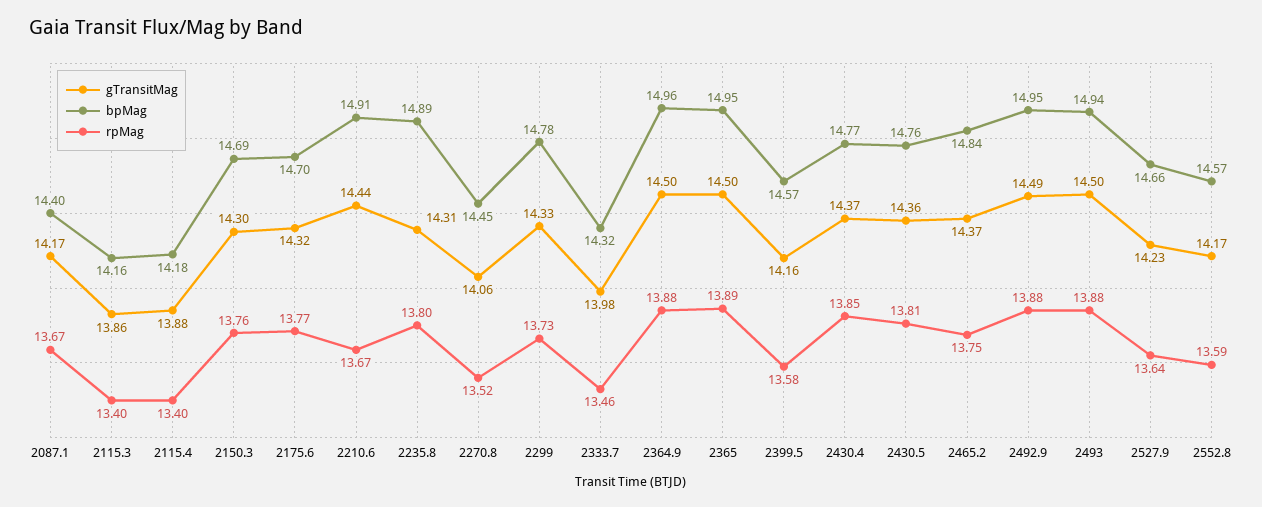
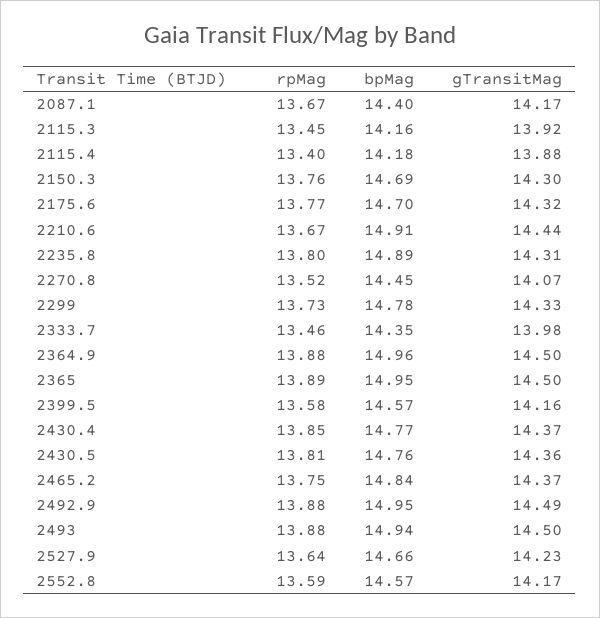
  {
    "gTransitMag": {
      "2087.1": 14.17,
-     "2115.3": 13.86,
+     "2115.3": 13.92,
      "2115.4": 13.88,
      "2150.3": 14.3,
      "2175.6": 14.32,
      "2210.6": 14.44,
      "2235.8": 14.31,
-     "2270.8": 14.06,
+     "2270.8": 14.07,
      "2299": 14.33,
      "2333.7": 13.98,
      "2364.9": 14.5,
      "2365": 14.5,
      "2399.5": 14.16,
      "2430.4": 14.37,
      "2430.5": 14.36,
      "2465.2": 14.37,
      "2492.9": 14.49,
      "2493": 14.5,
      "2527.9": 14.23,
      "2552.8": 14.17
    },
    "bpMag": {
      "2087.1": 14.4,
      "2115.3": 14.16,
      "2115.4": 14.18,
      "2150.3": 14.69,
      "2175.6": 14.7,
      "2210.6": 14.91,
      "2235.8": 14.89,
      "2270.8": 14.45,
      "2299": 14.78,
-     "2333.7": 14.32,
+     "2333.7": 14.35,
      "2364.9": 14.96,
      "2365": 14.95,
      "2399.5": 14.57,
      "2430.4": 14.77,
      "2430.5": 14.76,
      "2465.2": 14.84,
      "2492.9": 14.95,
      "2493": 14.94,
      "2527.9": 14.66,
      "2552.8": 14.57
    },
    "rpMag": {
      "2087.1": 13.67,
-     "2115.3": 13.4,
+     "2115.3": 13.45,
      "2115.4": 13.4,
      "2150.3": 13.76,
      "2175.6": 13.77,
      "2210.6": 13.67,
      "2235.8": 13.8,
      "2270.8": 13.52,
      "2299": 13.73,
      "2333.7": 13.46,
      "2364.9": 13.88,
      "2365": 13.89,
      "2399.5": 13.58,
      "2430.4": 13.85,
      "2430.5": 13.81,
      "2465.2": 13.75,
      "2492.9": 13.88,
      "2493": 13.88,
      "2527.9": 13.64,
      "2552.8": 13.59
    }
  }

